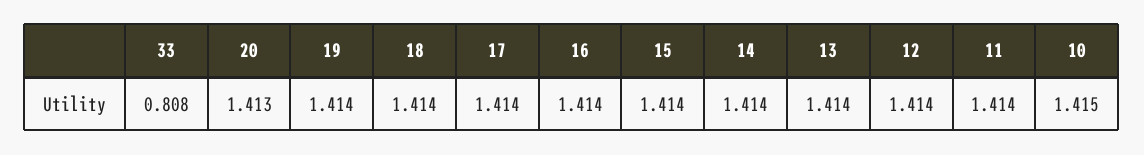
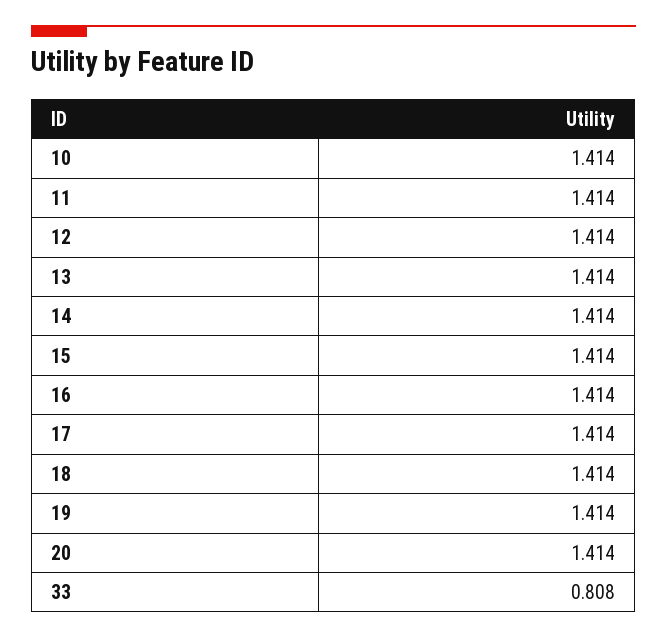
  {
    "33": 0.808,
-   "20": 1.413,
+   "20": 1.414,
    "19": 1.414,
    "18": 1.414,
    "17": 1.414,
    "16": 1.414,
    "15": 1.414,
    "14": 1.414,
    "13": 1.414,
    "12": 1.414,
    "11": 1.414,
-   "10": 1.415
+   "10": 1.414
  }

